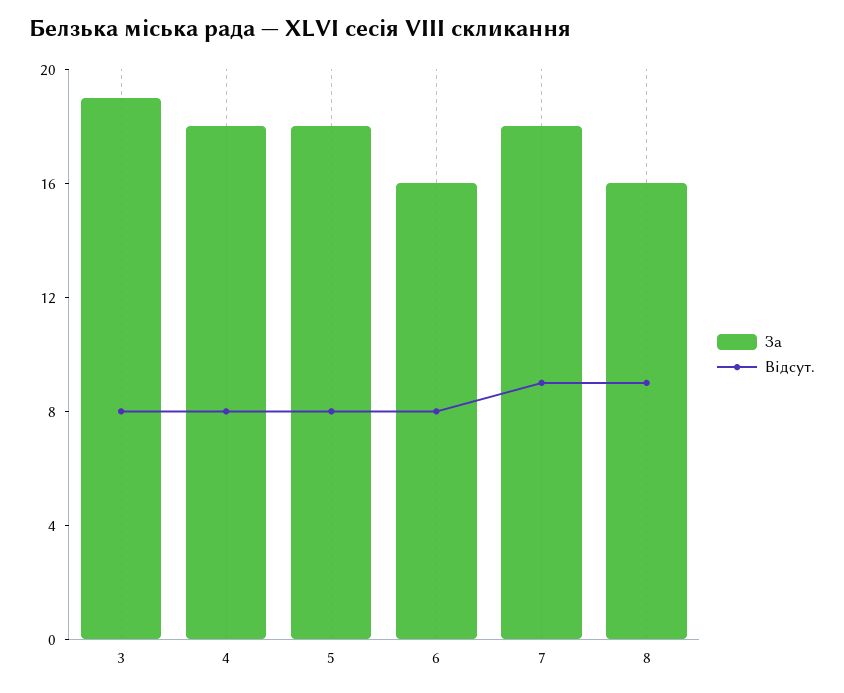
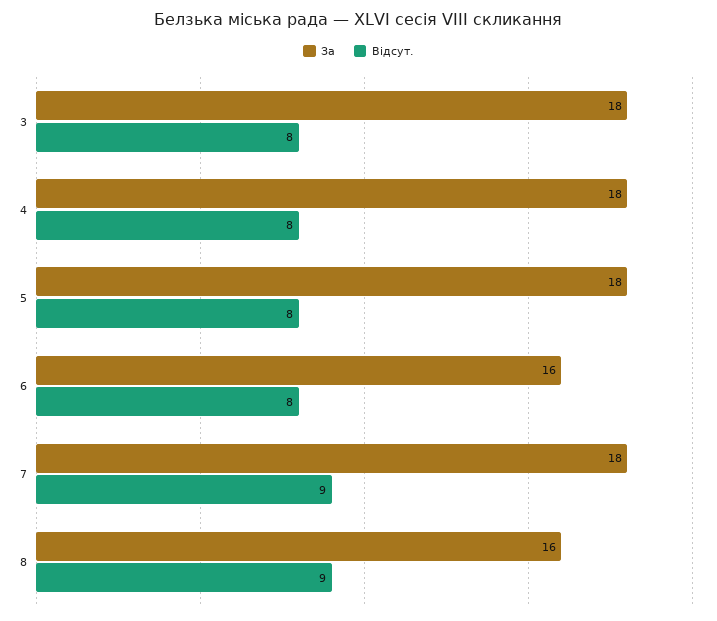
  {
    "За": {
-     "3": 19,
+     "3": 18,
      "4": 18,
      "5": 18,
      "6": 16,
      "7": 18,
      "8": 16
    },
    "Відсут.": {
      "3": 8,
      "4": 8,
      "5": 8,
      "6": 8,
      "7": 9,
      "8": 9
    }
  }

